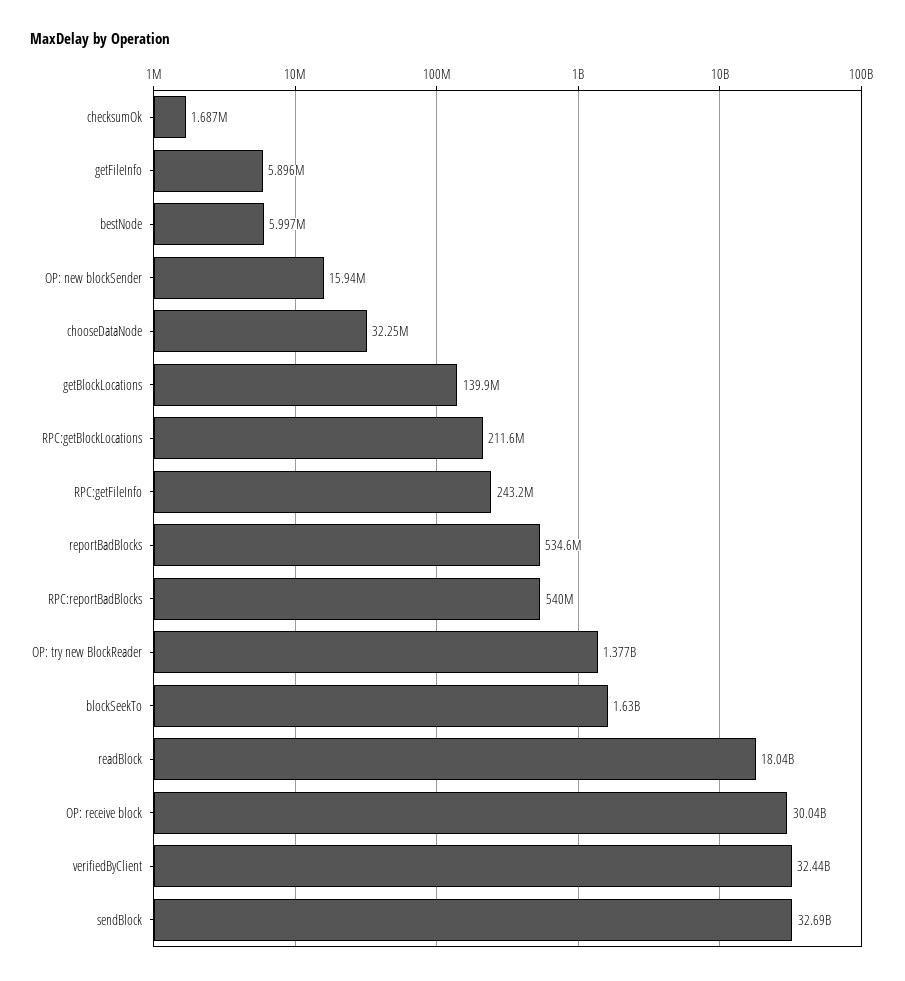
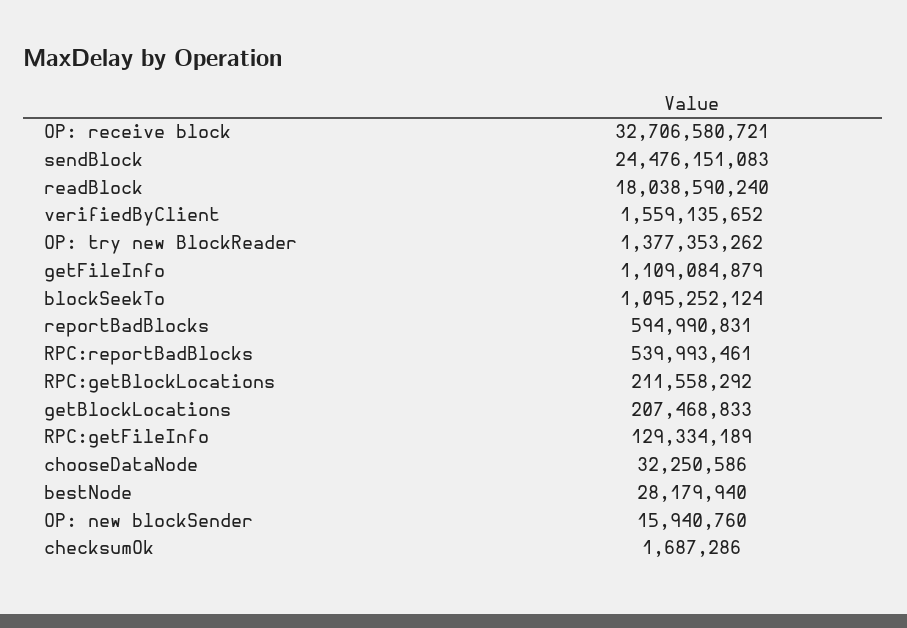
  {
    "checksumOk": 1687286,
-   "getFileInfo": 5896000,
+   "getFileInfo": 1109084879,
-   "bestNode": 5997000,
+   "bestNode": 28179940,
    "OP: new blockSender": 15940760,
    "chooseDataNode": 32250586,
-   "getBlockLocations": 139900000,
+   "getBlockLocations": 207468833,
    "RPC:getBlockLocations": 211558292,
-   "RPC:getFileInfo": 243200000,
+   "RPC:getFileInfo": 129334189,
-   "reportBadBlocks": 534600000,
+   "reportBadBlocks": 594990831,
    "RPC:reportBadBlocks": 539993461,
    "OP: try new BlockReader": 1377353262,
-   "blockSeekTo": 1630000000,
+   "blockSeekTo": 1095252124,
    "readBlock": 18038590240,
-   "OP: receive block": 30040000000,
+   "OP: receive block": 32706580721,
-   "verifiedByClient": 32440000000,
+   "verifiedByClient": 1559135652,
-   "sendBlock": 32690000000
+   "sendBlock": 24476151083
  }

